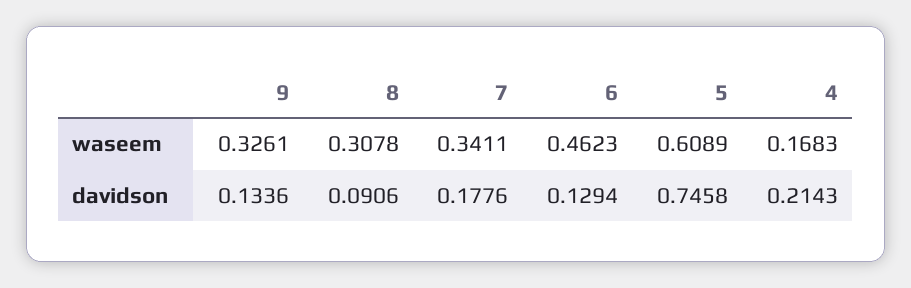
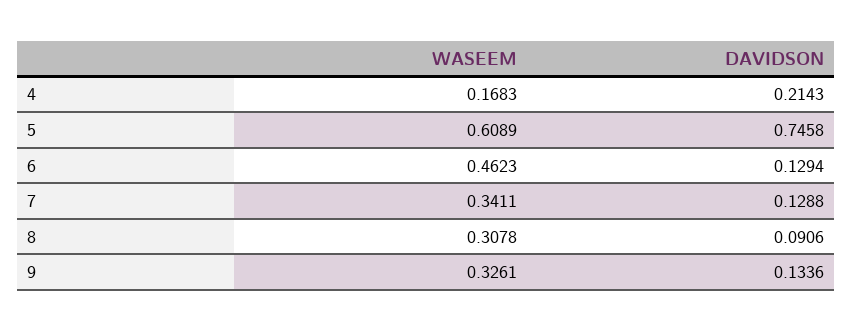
  {
    "9": {
      "waseem": 0.3261,
      "davidson": 0.1336
    },
    "8": {
      "waseem": 0.3078,
      "davidson": 0.0906
    },
    "7": {
      "waseem": 0.3411,
-     "davidson": 0.1776
+     "davidson": 0.1288
    },
    "6": {
      "waseem": 0.4623,
      "davidson": 0.1294
    },
    "5": {
      "waseem": 0.6089,
      "davidson": 0.7458
    },
    "4": {
      "waseem": 0.1683,
      "davidson": 0.2143
    }
  }

